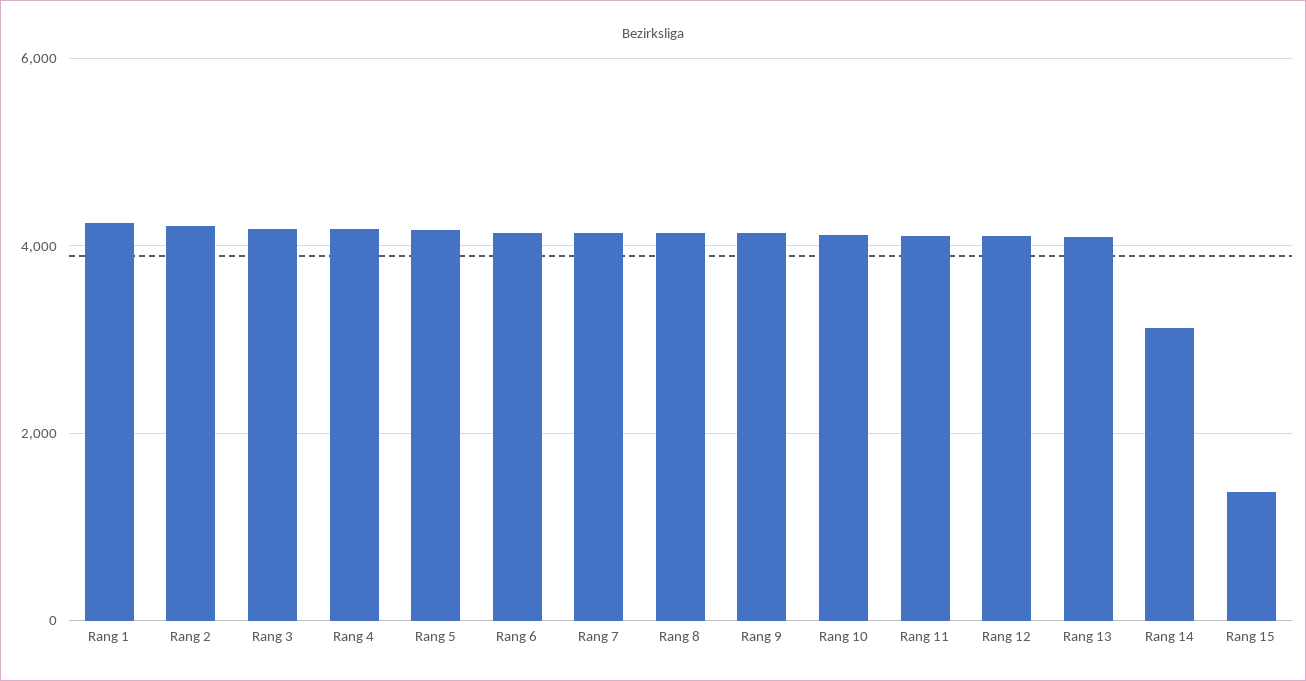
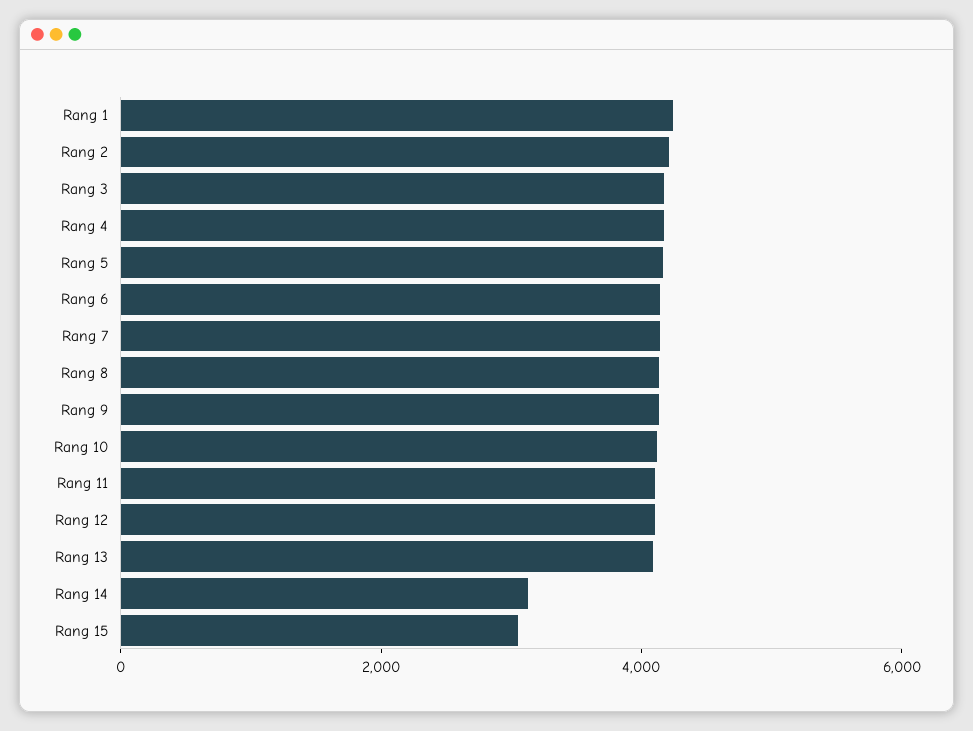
  {
    "Rang 1": 4200,
    "Rang 2": 4200,
    "Rang 3": 4200,
    "Rang 4": 4200,
    "Rang 5": 4200,
    "Rang 6": 4200,
    "Rang 7": 4200,
    "Rang 8": 4200,
    "Rang 9": 4200,
    "Rang 10": 4200,
    "Rang 11": 4200,
    "Rang 12": 4200,
    "Rang 13": 4000,
    "Rang 14": 3200,
-   "Rang 15": 1400
+   "Rang 15": 3000
  }

